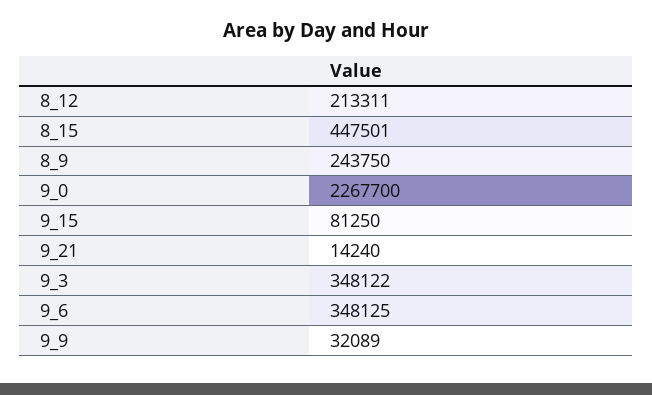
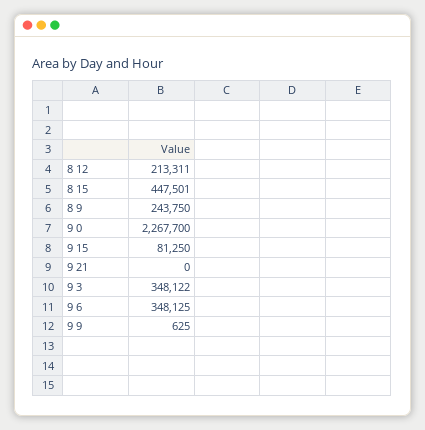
  {
    "8_12": 213311,
    "8_15": 447501,
    "8_9": 243750,
    "9_0": 2267700,
    "9_15": 81250,
-   "9_21": 14240,
+   "9_21": 0,
    "9_3": 348122,
    "9_6": 348125,
-   "9_9": 32089
+   "9_9": 625
  }

